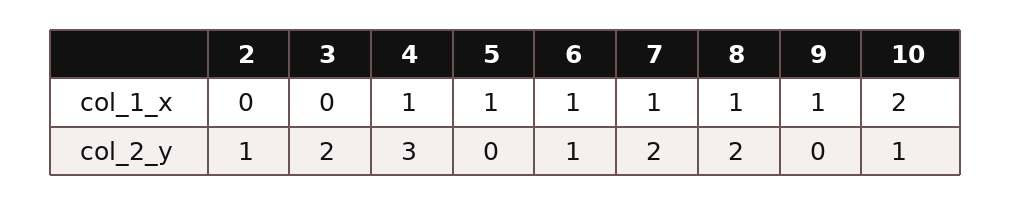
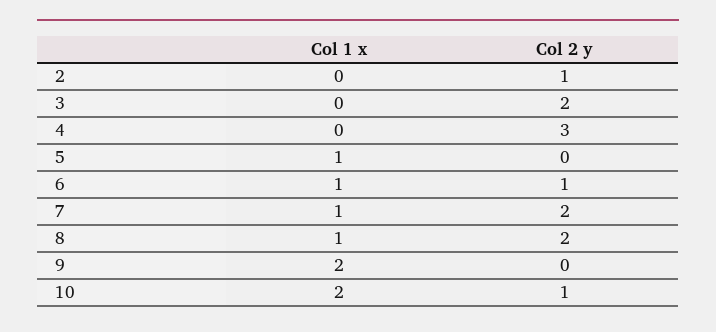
  {
    "2": {
      "col_1_x": 0,
      "col_2_y": 1
    },
    "3": {
      "col_1_x": 0,
      "col_2_y": 2
    },
    "4": {
-     "col_1_x": 1,
+     "col_1_x": 0,
      "col_2_y": 3
    },
    "5": {
      "col_1_x": 1,
      "col_2_y": 0
    },
    "6": {
      "col_1_x": 1,
      "col_2_y": 1
    },
    "7": {
      "col_1_x": 1,
      "col_2_y": 2
    },
    "8": {
      "col_1_x": 1,
      "col_2_y": 2
    },
    "9": {
-     "col_1_x": 1,
+     "col_1_x": 2,
      "col_2_y": 0
    },
    "10": {
      "col_1_x": 2,
      "col_2_y": 1
    }
  }

